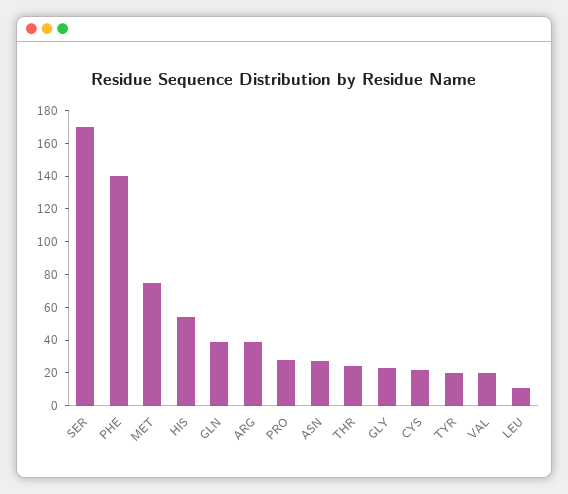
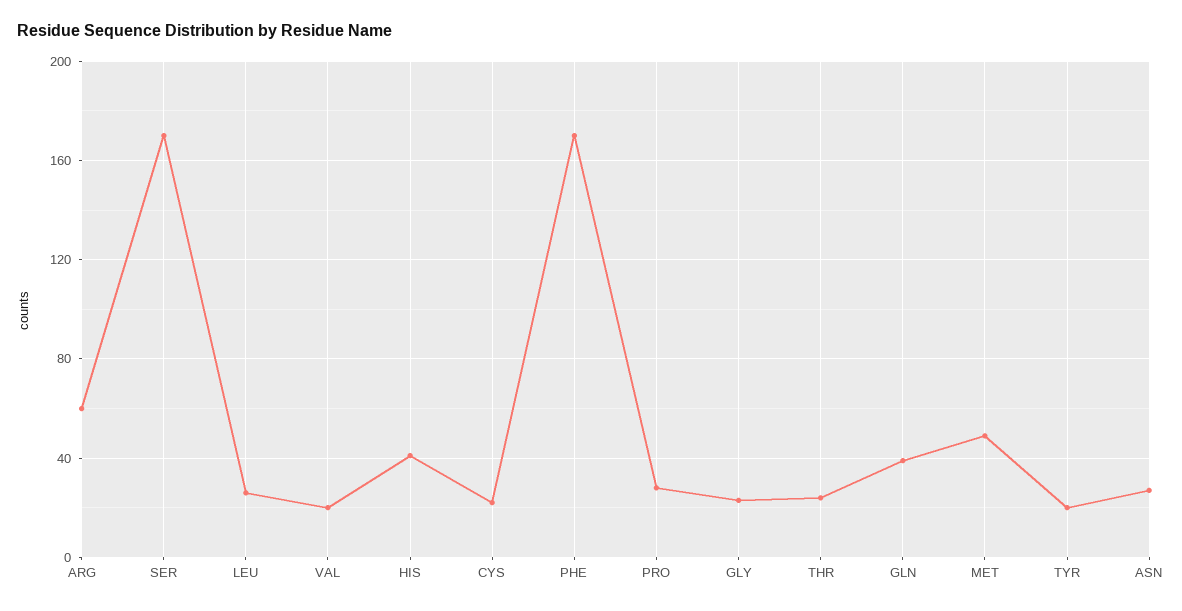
  {
    "SER": 170,
-   "PHE": 140,
+   "PHE": 170,
-   "MET": 75,
+   "MET": 50,
-   "HIS": 55,
+   "HIS": 40,
    "GLN": 40,
-   "ARG": 40,
+   "ARG": 60,
    "PRO": 30,
    "ASN": 25,
    "THR": 25,
    "GLY": 25,
    "CYS": 20,
    "TYR": 20,
    "VAL": 20,
-   "LEU": 10
+   "LEU": 25
  }

